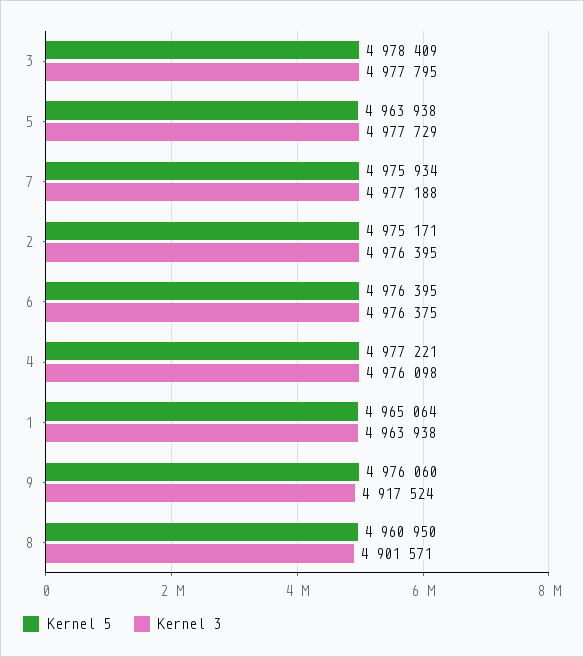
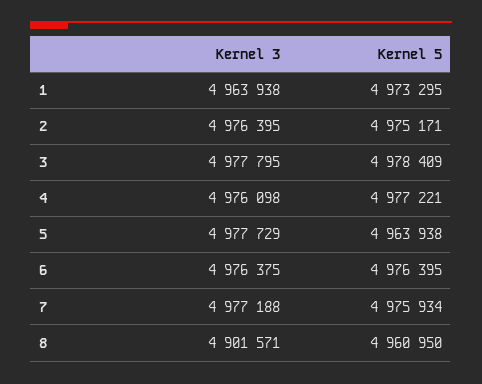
  {
    "Kernel 5": {
      "3": 4978409,
      "5": 4963938,
      "7": 4975934,
      "2": 4975171,
      "6": 4976395,
      "4": 4977221,
-     "1": 4965064,
+     "1": 4973295,
-     "9": 4976060,
      "8": 4960950
    },
    "Kernel 3": {
      "3": 4977795,
      "5": 4977729,
      "7": 4977188,
      "2": 4976395,
      "6": 4976375,
      "4": 4976098,
      "1": 4963938,
-     "9": 4917524,
      "8": 4901571
    }
  }

